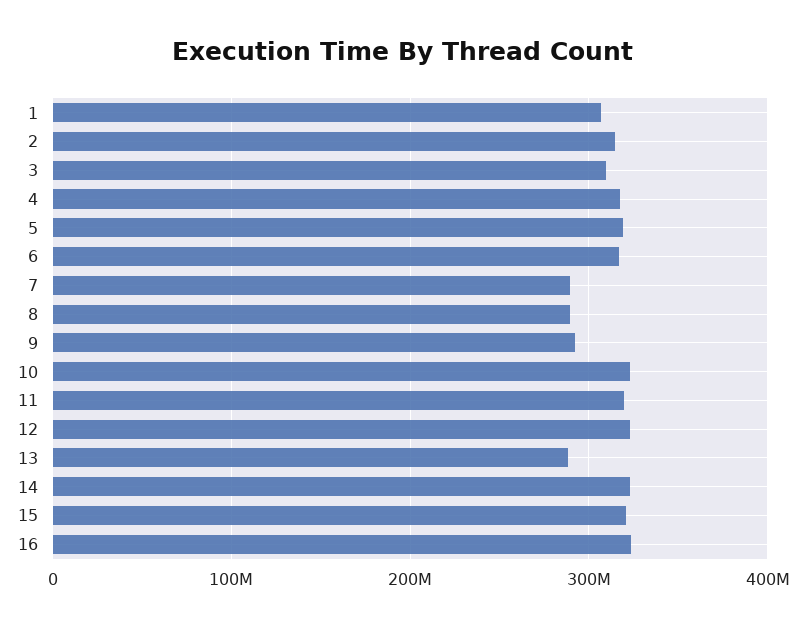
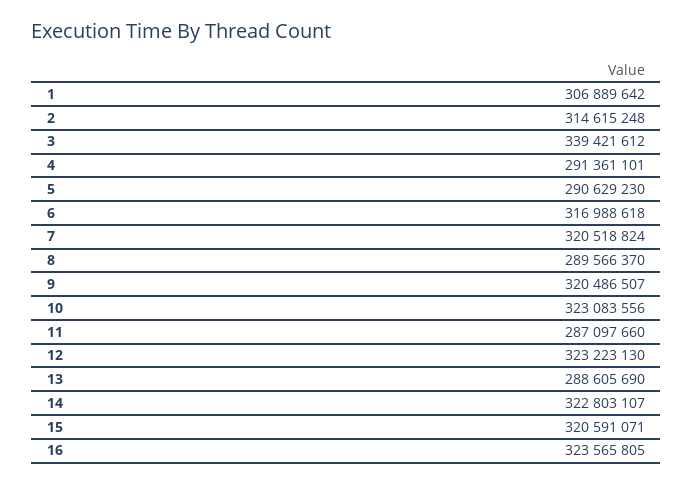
  {
    "1": 306889642,
    "2": 314615248,
-   "3": 310000000,
+   "3": 339421612,
-   "4": 320000000,
+   "4": 291361101,
-   "5": 320000000,
+   "5": 290629230,
    "6": 316988618,
-   "7": 290000000,
+   "7": 320518824,
    "8": 289566370,
-   "9": 290000000,
+   "9": 320486507,
    "10": 323083556,
-   "11": 320000000,
+   "11": 287097660,
    "12": 323223130,
    "13": 288605690,
    "14": 322803107,
    "15": 320591071,
    "16": 323565805
  }

